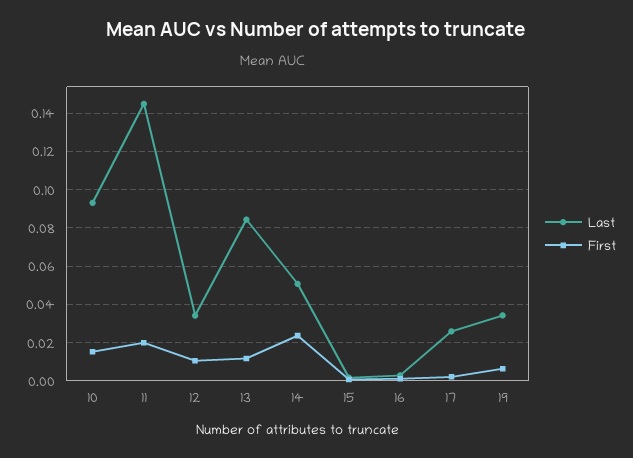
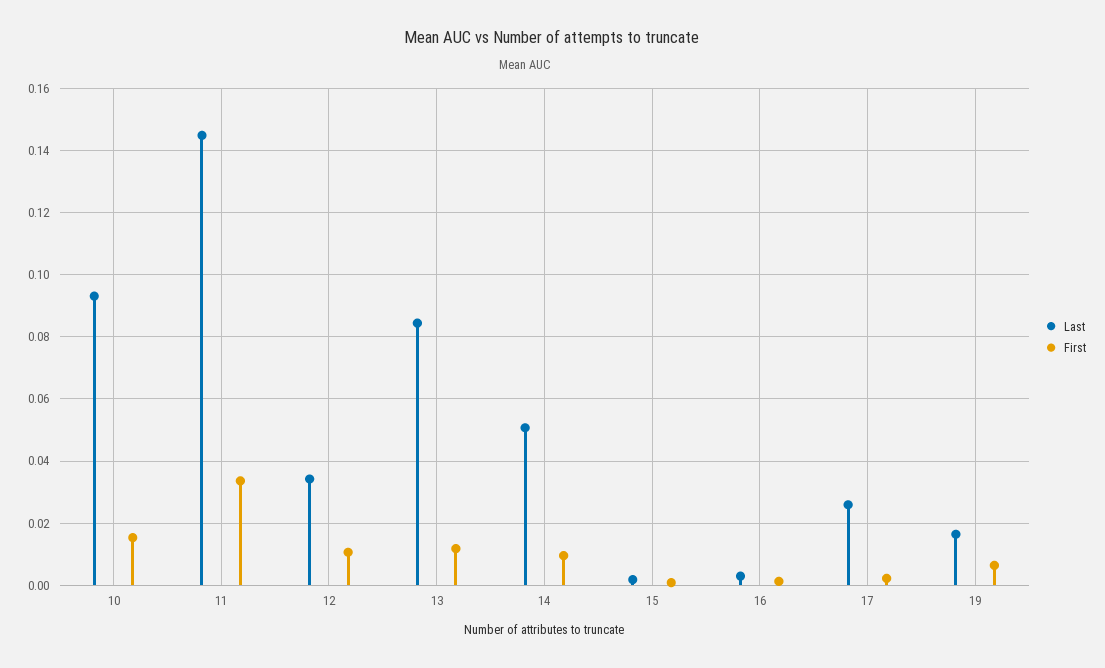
  {
    "Last": {
      "10": 0.094,
      "11": 0.144,
      "12": 0.034,
      "13": 0.084,
      "14": 0.05,
      "15": 0.002,
      "16": 0.002,
      "17": 0.026,
-     "19": 0.035
+     "19": 0.016
    },
    "First": {
      "10": 0.016,
-     "11": 0.02,
+     "11": 0.034,
      "12": 0.01,
      "13": 0.012,
-     "14": 0.025,
+     "14": 0.01,
      "15": 0,
      "16": 0.002,
      "17": 0.002,
      "19": 0.006
    }
  }

